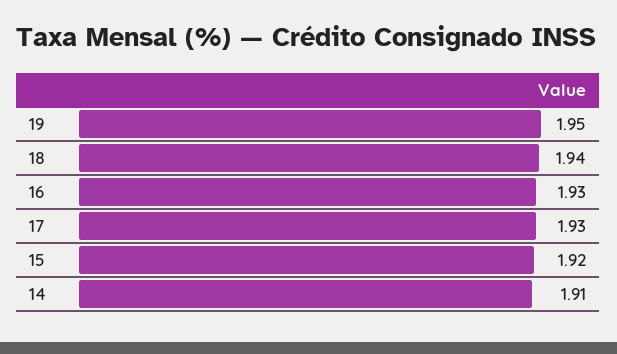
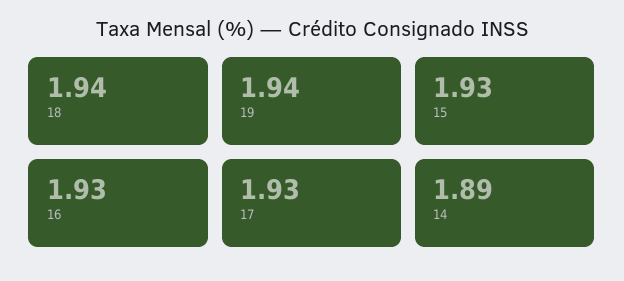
  {
-   "19": 1.95,
+   "19": 1.94,
    "18": 1.94,
    "16": 1.93,
    "17": 1.93,
-   "15": 1.92,
+   "15": 1.93,
-   "14": 1.91
+   "14": 1.89
  }

